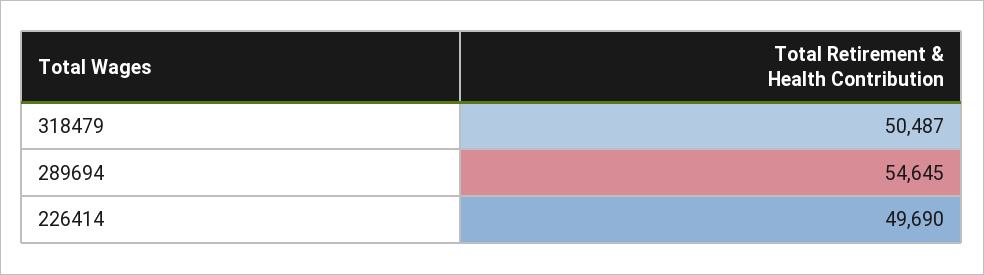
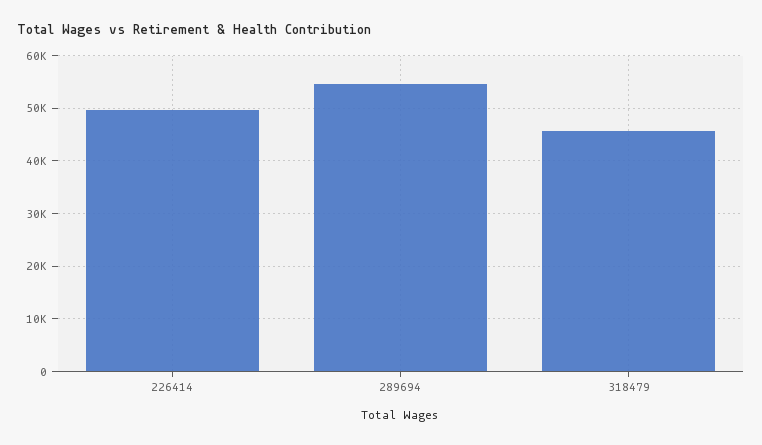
  {
-   "318479": 50487,
+   "318479": 46000,
    "289694": 54645,
    "226414": 49690
  }

